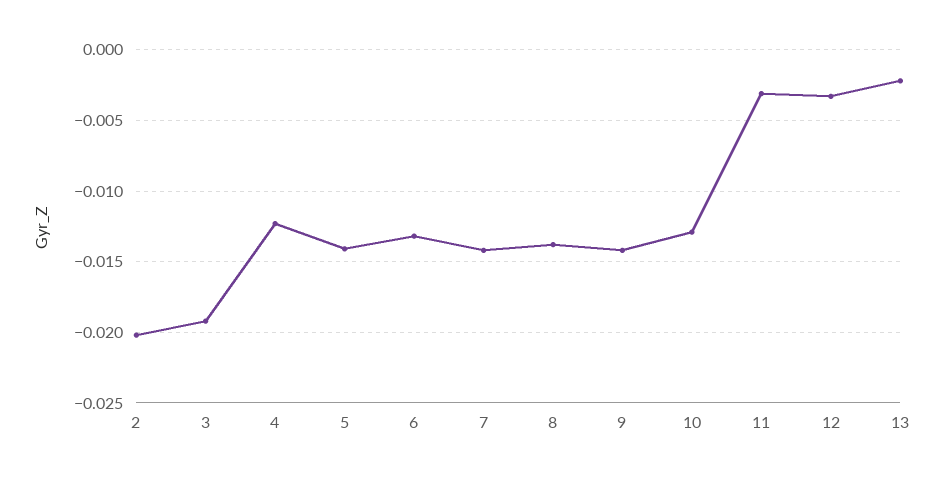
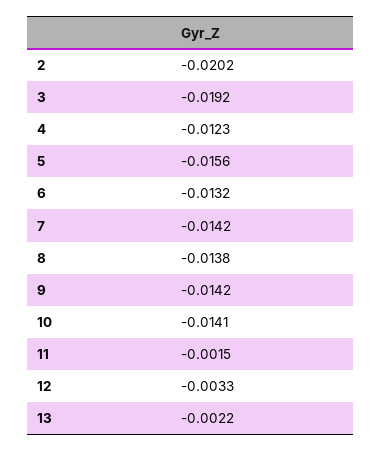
  {
    "2": -0.0202,
    "3": -0.0192,
    "4": -0.0123,
-   "5": -0.014,
+   "5": -0.0156,
    "6": -0.0132,
    "7": -0.0142,
    "8": -0.0138,
    "9": -0.0142,
-   "10": -0.013,
+   "10": -0.0141,
-   "11": -0.003,
+   "11": -0.0015,
    "12": -0.0033,
    "13": -0.0022
  }

